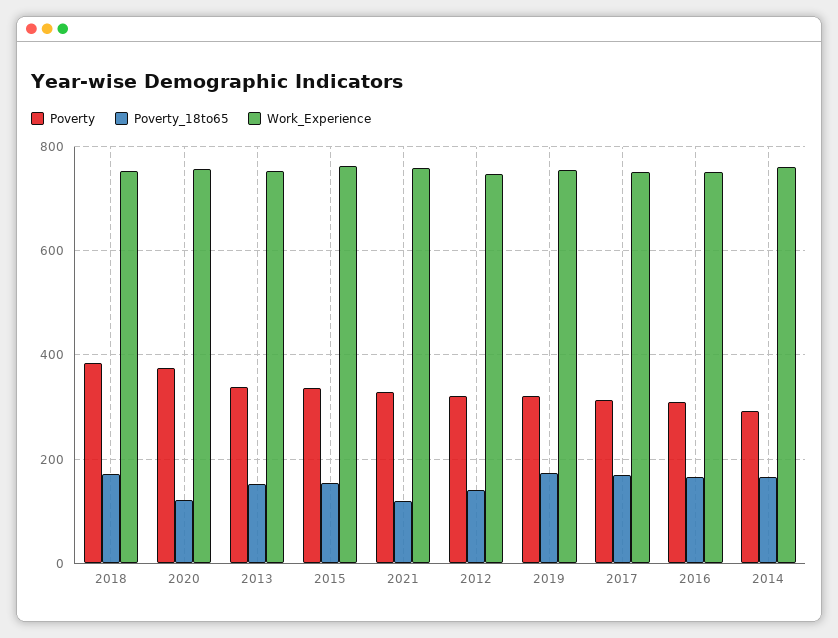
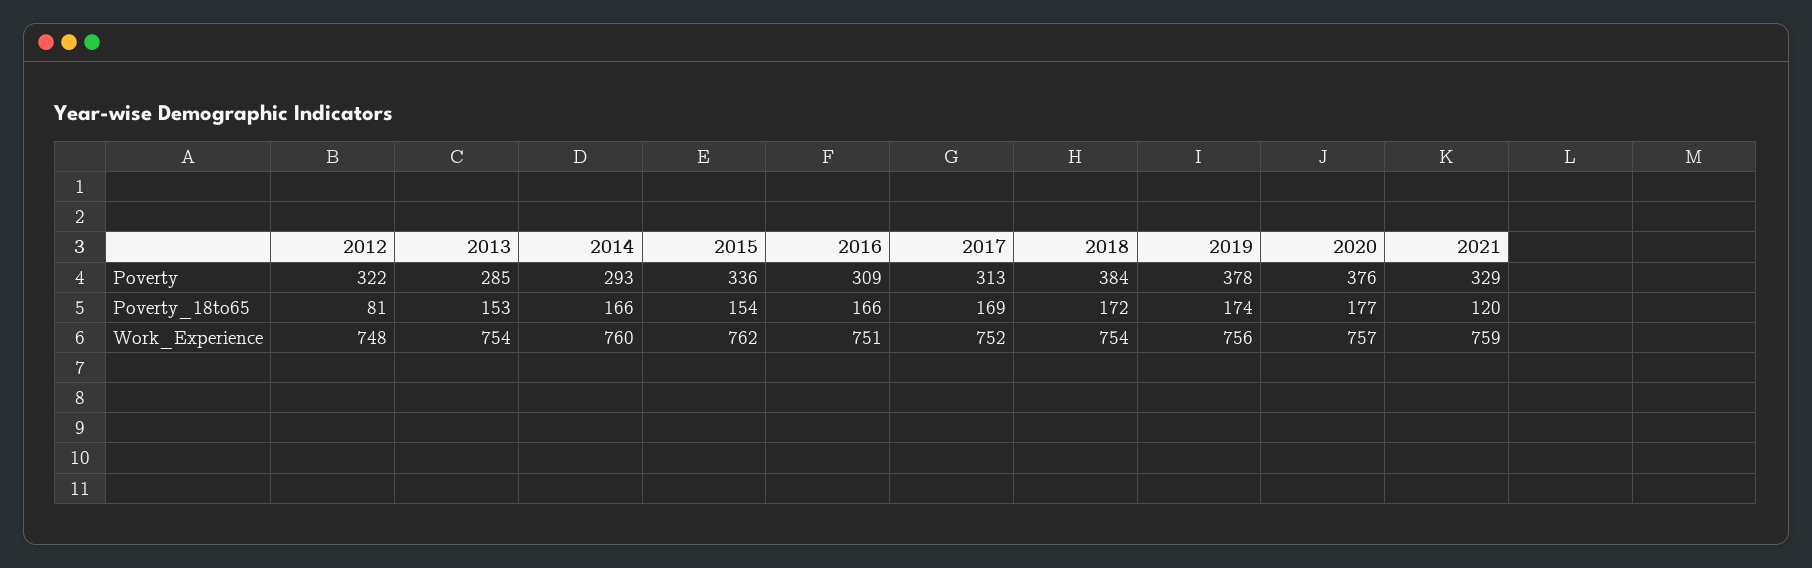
  {
    "Poverty": {
      "2018": 384,
      "2020": 376,
-     "2013": 340,
+     "2013": 285,
      "2015": 336,
      "2021": 329,
      "2012": 322,
-     "2019": 320,
+     "2019": 378,
      "2017": 313,
      "2016": 309,
      "2014": 293
    },
    "Poverty_18to65": {
      "2018": 172,
-     "2020": 120,
+     "2020": 177,
      "2013": 153,
      "2015": 154,
      "2021": 120,
-     "2012": 140,
+     "2012": 81,
      "2019": 174,
      "2017": 169,
      "2016": 166,
      "2014": 166
    },
    "Work_Experience": {
      "2018": 754,
      "2020": 757,
      "2013": 754,
      "2015": 762,
      "2021": 759,
      "2012": 748,
      "2019": 756,
      "2017": 752,
      "2016": 751,
      "2014": 760
    }
  }

